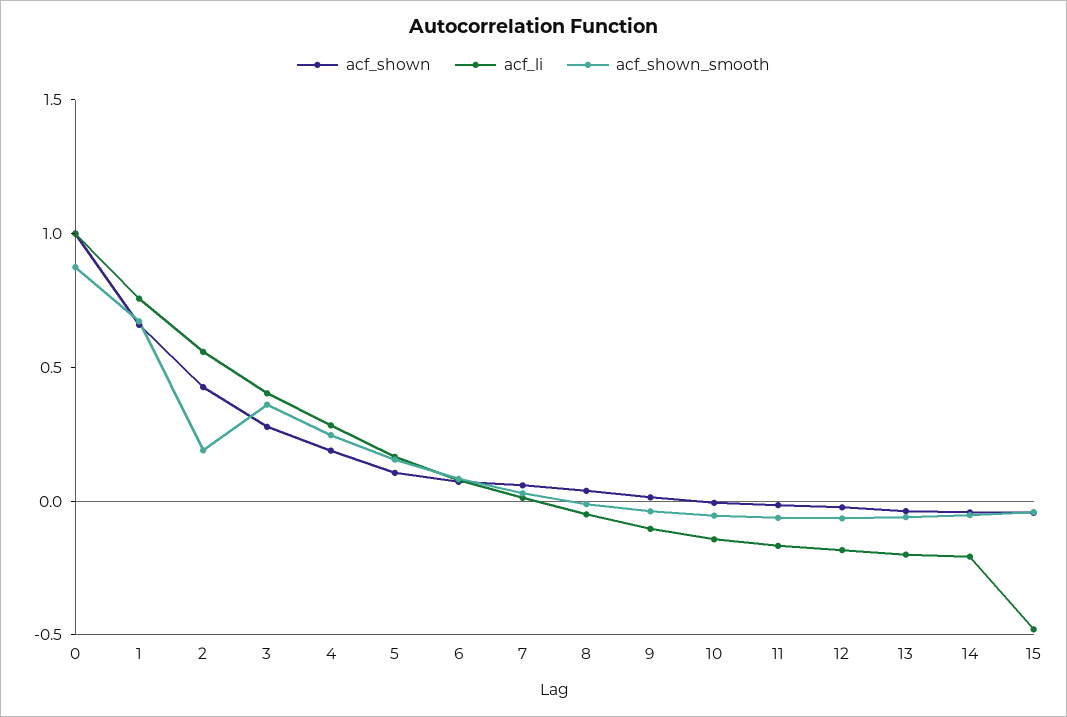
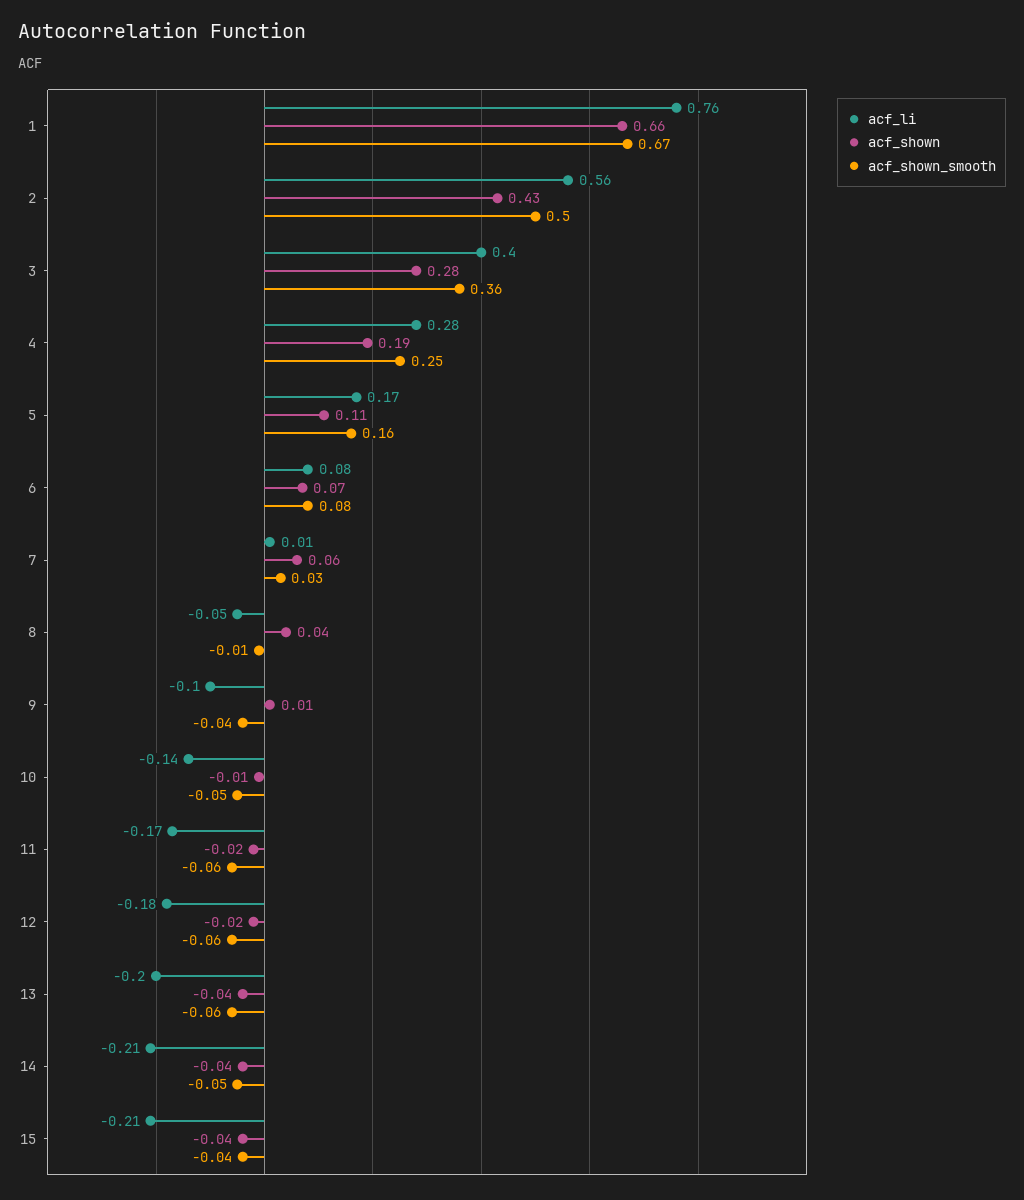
  {
    "acf_shown": {
-     "0": 1,
      "1": 0.66,
      "2": 0.43,
      "3": 0.28,
      "4": 0.19,
      "5": 0.11,
      "6": 0.07,
      "7": 0.06,
      "8": 0.04,
      "9": 0.01,
      "10": -0.01,
      "11": -0.02,
      "12": -0.02,
      "13": -0.04,
      "14": -0.04,
      "15": -0.04
    },
    "acf_li": {
-     "0": 1,
      "1": 0.76,
      "2": 0.56,
      "3": 0.4,
      "4": 0.28,
      "5": 0.17,
      "6": 0.08,
      "7": 0.01,
      "8": -0.05,
      "9": -0.1,
      "10": -0.14,
      "11": -0.17,
      "12": -0.18,
      "13": -0.2,
      "14": -0.21,
-     "15": -0.5
+     "15": -0.21
    },
    "acf_shown_smooth": {
-     "0": 0.9,
      "1": 0.67,
-     "2": 0.2,
+     "2": 0.5,
      "3": 0.36,
      "4": 0.25,
      "5": 0.16,
      "6": 0.08,
      "7": 0.03,
      "8": -0.01,
      "9": -0.04,
      "10": -0.05,
      "11": -0.06,
      "12": -0.06,
      "13": -0.06,
      "14": -0.05,
      "15": -0.04
    }
  }

